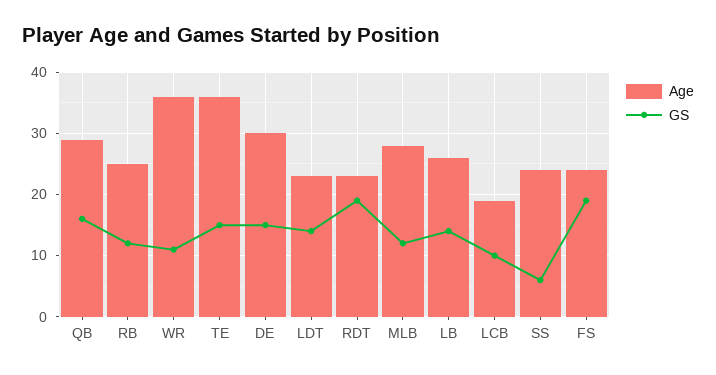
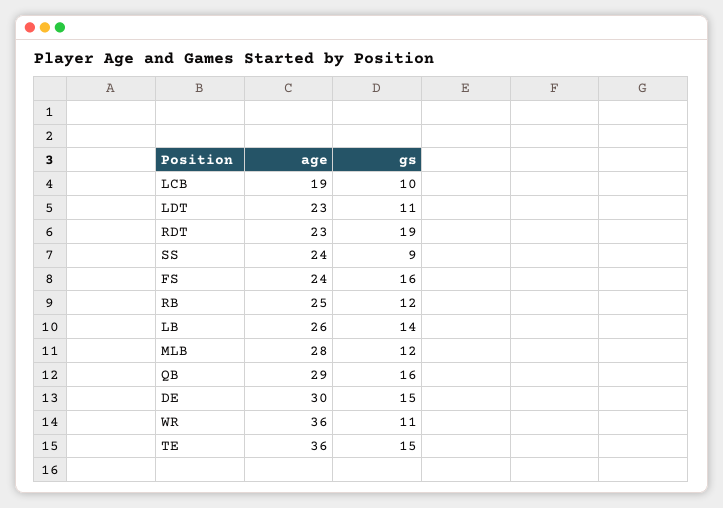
  {
    "Age": {
      "QB": 29,
      "RB": 25,
      "WR": 36,
      "TE": 36,
      "DE": 30,
      "LDT": 23,
      "RDT": 23,
      "MLB": 28,
      "LB": 26,
      "LCB": 19,
      "SS": 24,
      "FS": 24
    },
    "GS": {
      "QB": 16,
      "RB": 12,
      "WR": 11,
      "TE": 15,
      "DE": 15,
-     "LDT": 14,
+     "LDT": 11,
      "RDT": 19,
      "MLB": 12,
      "LB": 14,
      "LCB": 10,
-     "SS": 6,
+     "SS": 9,
-     "FS": 19
+     "FS": 16
    }
  }

